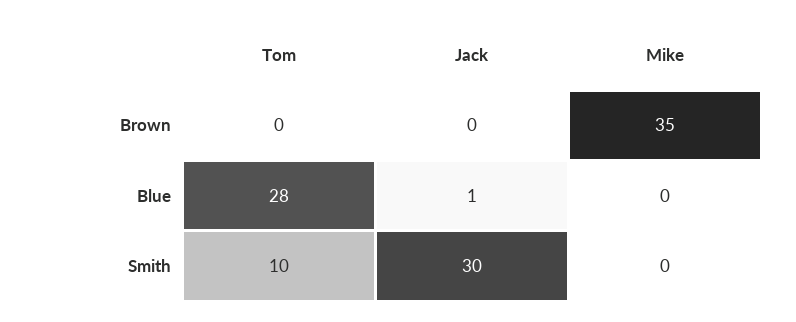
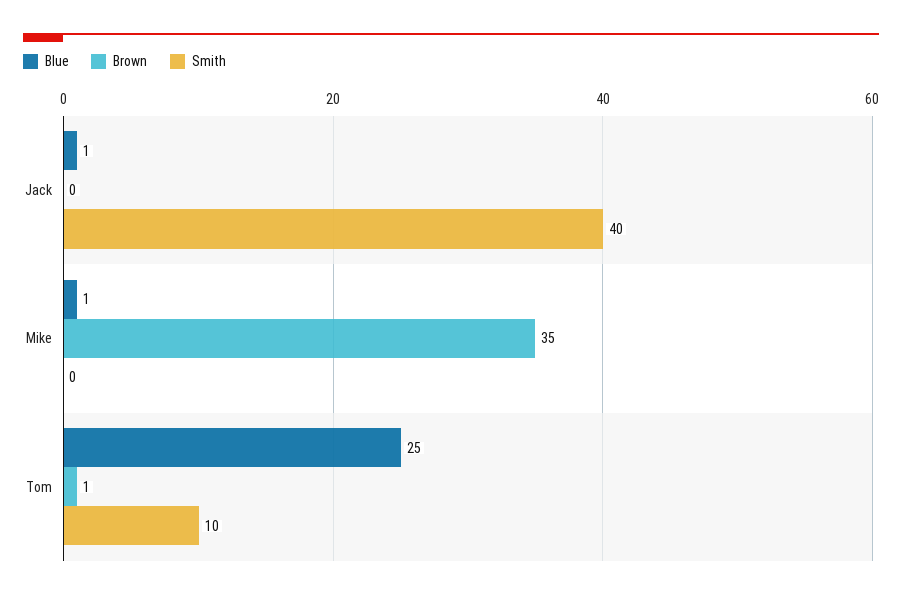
  {
    "Brown": {
-     "Tom": 0,
+     "Tom": 1,
      "Jack": 0,
      "Mike": 35
    },
    "Blue": {
-     "Tom": 28,
+     "Tom": 25,
      "Jack": 1,
-     "Mike": 0
+     "Mike": 1
    },
    "Smith": {
      "Tom": 10,
-     "Jack": 30,
+     "Jack": 40,
      "Mike": 0
    }
  }

